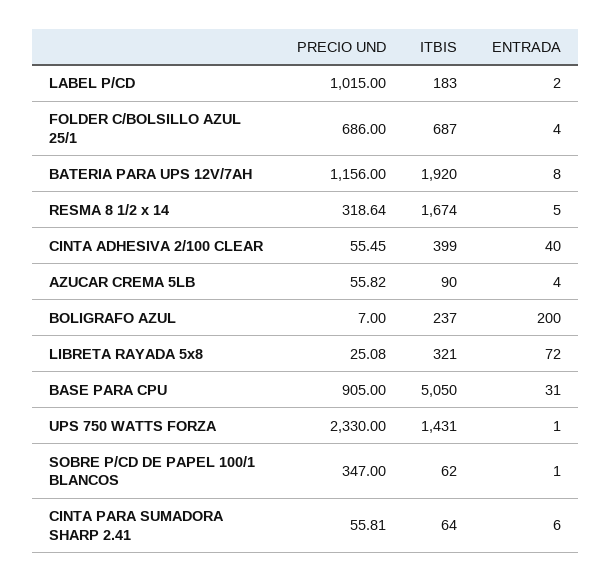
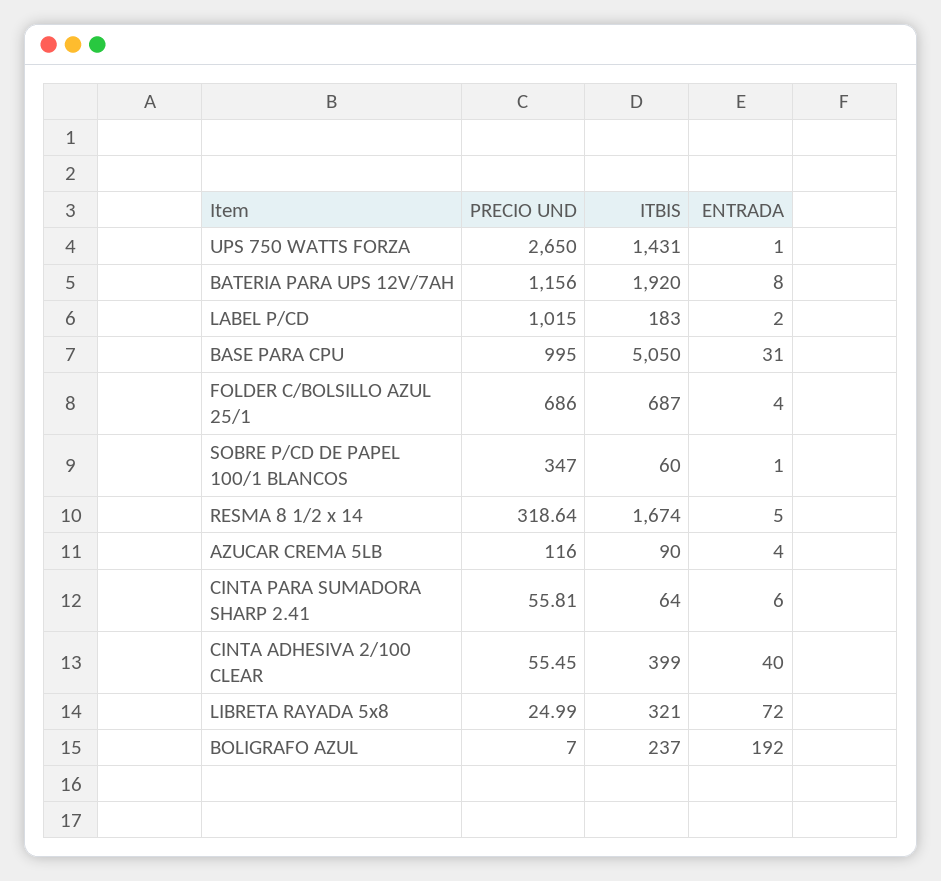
  {
    "PRECIO UND": {
      "LABEL P/CD": 1015,
      "FOLDER C/BOLSILLO AZUL 25/1": 686,
      "BATERIA PARA UPS 12V/7AH": 1156,
      "RESMA 8 1/2 x 14": 318.64,
      "CINTA ADHESIVA 2/100 CLEAR": 55.45,
-     "AZUCAR CREMA 5LB": 55.82,
+     "AZUCAR CREMA 5LB": 116,
      "BOLIGRAFO AZUL": 7,
-     "LIBRETA RAYADA 5x8": 25.08,
+     "LIBRETA RAYADA 5x8": 24.99,
-     "BASE PARA CPU": 905,
+     "BASE PARA CPU": 995,
-     "UPS 750 WATTS FORZA": 2330,
+     "UPS 750 WATTS FORZA": 2650,
      "SOBRE P/CD DE PAPEL 100/1 BLANCOS": 347,
      "CINTA PARA SUMADORA SHARP 2.41": 55.81
    },
    "ITBIS": {
      "LABEL P/CD": 183,
      "FOLDER C/BOLSILLO AZUL 25/1": 687,
      "BATERIA PARA UPS 12V/7AH": 1920,
      "RESMA 8 1/2 x 14": 1674,
      "CINTA ADHESIVA 2/100 CLEAR": 399,
      "AZUCAR CREMA 5LB": 90,
      "BOLIGRAFO AZUL": 237,
      "LIBRETA RAYADA 5x8": 321,
      "BASE PARA CPU": 5050,
      "UPS 750 WATTS FORZA": 1431,
-     "SOBRE P/CD DE PAPEL 100/1 BLANCOS": 62,
+     "SOBRE P/CD DE PAPEL 100/1 BLANCOS": 60,
      "CINTA PARA SUMADORA SHARP 2.41": 64
    },
    "ENTRADA": {
      "LABEL P/CD": 2,
      "FOLDER C/BOLSILLO AZUL 25/1": 4,
      "BATERIA PARA UPS 12V/7AH": 8,
      "RESMA 8 1/2 x 14": 5,
      "CINTA ADHESIVA 2/100 CLEAR": 40,
      "AZUCAR CREMA 5LB": 4,
-     "BOLIGRAFO AZUL": 200,
+     "BOLIGRAFO AZUL": 192,
      "LIBRETA RAYADA 5x8": 72,
      "BASE PARA CPU": 31,
      "UPS 750 WATTS FORZA": 1,
      "SOBRE P/CD DE PAPEL 100/1 BLANCOS": 1,
      "CINTA PARA SUMADORA SHARP 2.41": 6
    }
  }

